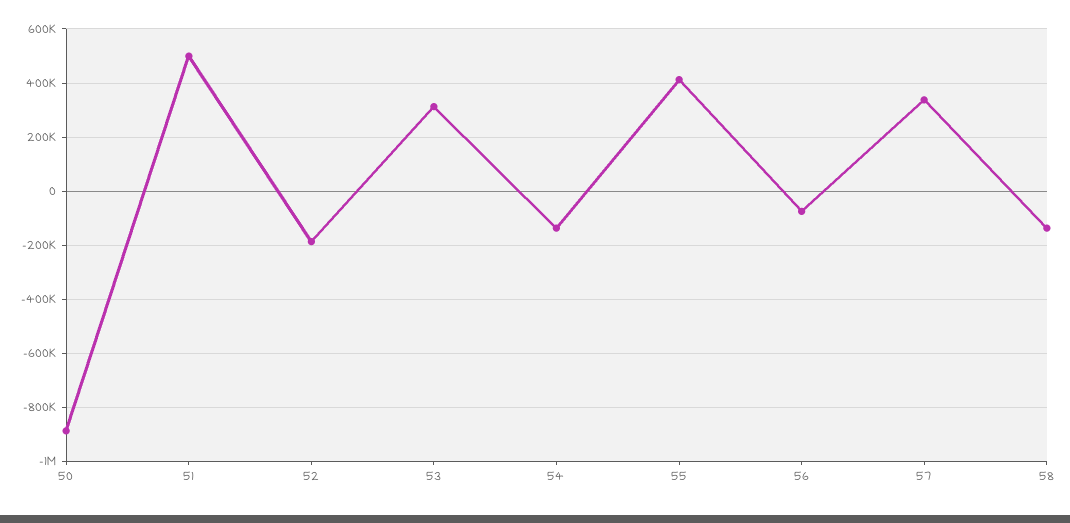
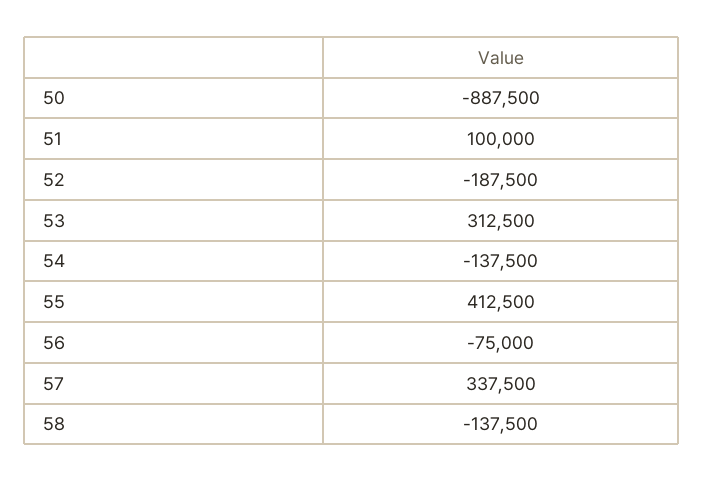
  {
    "50": -887500,
-   "51": 500000,
+   "51": 100000,
    "52": -187500,
    "53": 312500,
    "54": -137500,
    "55": 412500,
    "56": -75000,
    "57": 337500,
    "58": -137500
  }

